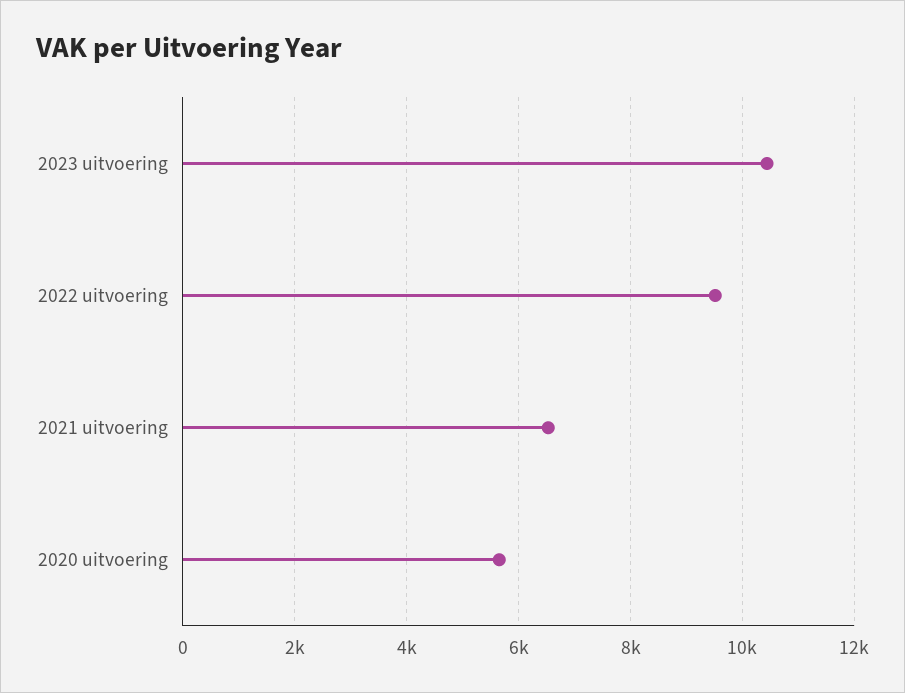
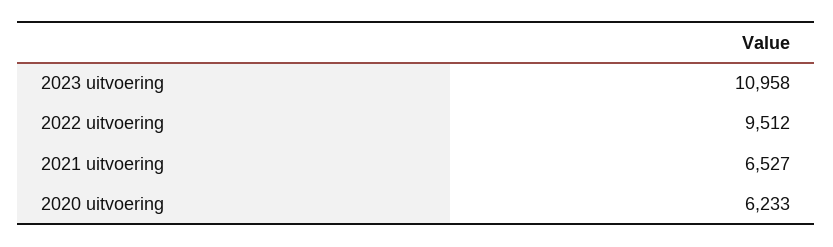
  {
-   "2023 uitvoering": 10400,
+   "2023 uitvoering": 10958,
    "2022 uitvoering": 9512,
    "2021 uitvoering": 6527,
-   "2020 uitvoering": 5600
+   "2020 uitvoering": 6233
  }

